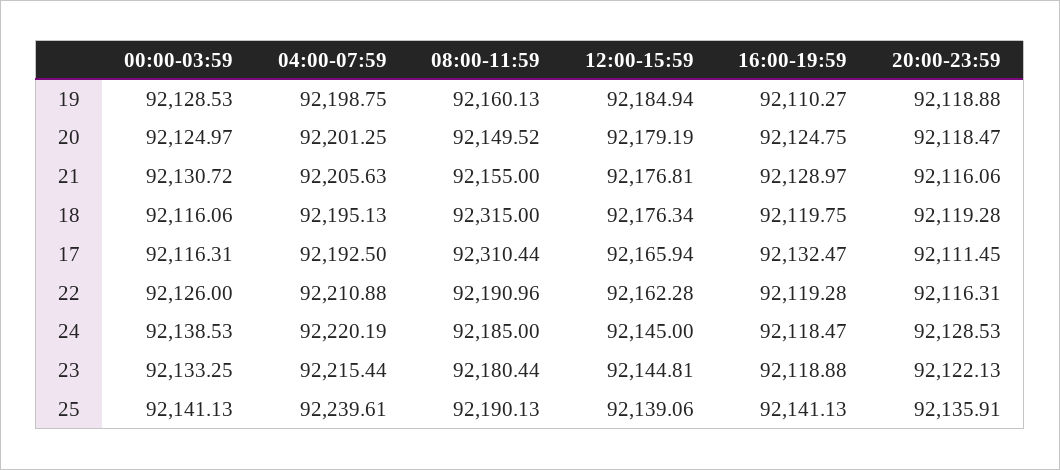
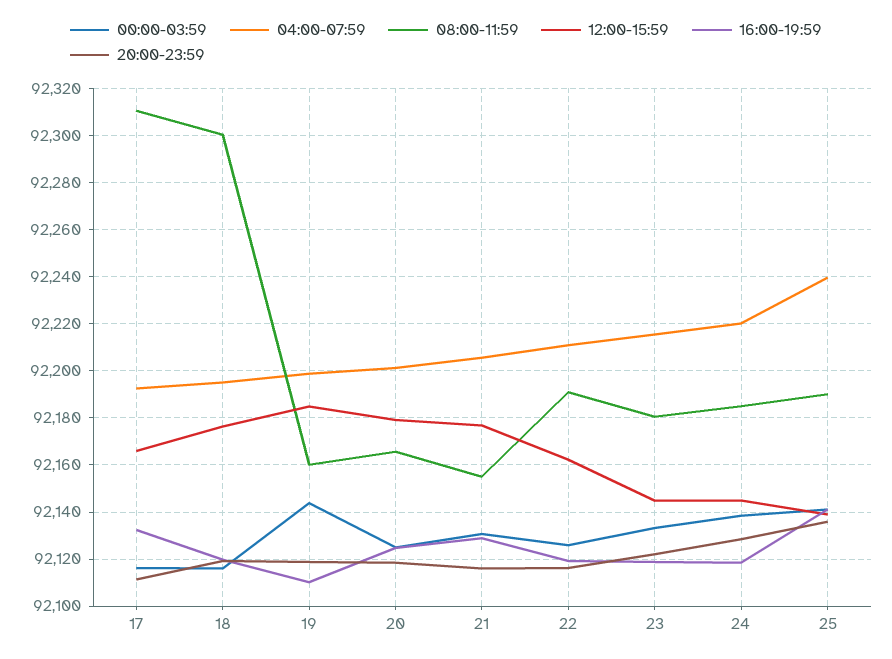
  {
    "00:00-03:59": {
-     "19": 92128.53,
+     "19": 92145,
      "20": 92124.97,
      "21": 92130.72,
      "18": 92116.06,
      "17": 92116.31,
      "22": 92126,
      "24": 92138.53,
      "23": 92133.25,
      "25": 92141.13
    },
    "04:00-07:59": {
      "19": 92198.75,
      "20": 92201.25,
      "21": 92205.63,
      "18": 92195.13,
      "17": 92192.5,
      "22": 92210.88,
      "24": 92220.19,
      "23": 92215.44,
      "25": 92239.61
    },
    "08:00-11:59": {
      "19": 92160.13,
-     "20": 92149.52,
+     "20": 92165,
      "21": 92155,
-     "18": 92315,
+     "18": 92300,
      "17": 92310.44,
      "22": 92190.96,
      "24": 92185,
      "23": 92180.44,
      "25": 92190.13
    },
    "12:00-15:59": {
      "19": 92184.94,
      "20": 92179.19,
      "21": 92176.81,
      "18": 92176.34,
      "17": 92165.94,
      "22": 92162.28,
      "24": 92145,
      "23": 92144.81,
      "25": 92139.06
    },
    "16:00-19:59": {
      "19": 92110.27,
      "20": 92124.75,
      "21": 92128.97,
      "18": 92119.75,
      "17": 92132.47,
      "22": 92119.28,
      "24": 92118.47,
      "23": 92118.88,
      "25": 92141.13
    },
    "20:00-23:59": {
      "19": 92118.88,
      "20": 92118.47,
      "21": 92116.06,
      "18": 92119.28,
      "17": 92111.45,
      "22": 92116.31,
      "24": 92128.53,
      "23": 92122.13,
      "25": 92135.91
    }
  }

